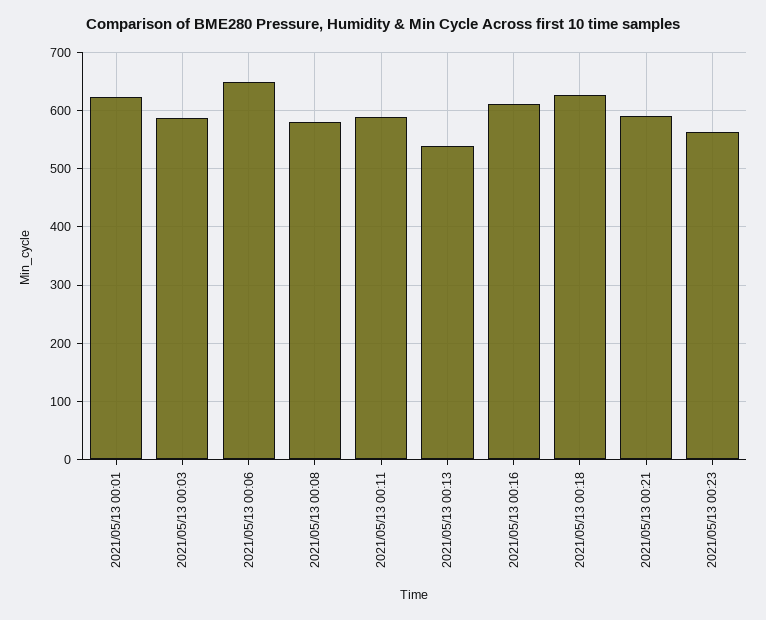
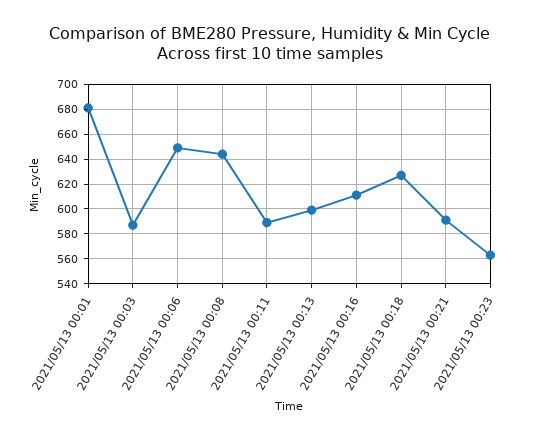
  {
-   "2021/05/13 00:01": 620,
+   "2021/05/13 00:01": 680,
    "2021/05/13 00:03": 585,
    "2021/05/13 00:06": 650,
-   "2021/05/13 00:08": 580,
+   "2021/05/13 00:08": 645,
    "2021/05/13 00:11": 590,
-   "2021/05/13 00:13": 540,
+   "2021/05/13 00:13": 600,
    "2021/05/13 00:16": 610,
    "2021/05/13 00:18": 625,
    "2021/05/13 00:21": 590,
    "2021/05/13 00:23": 565
  }

